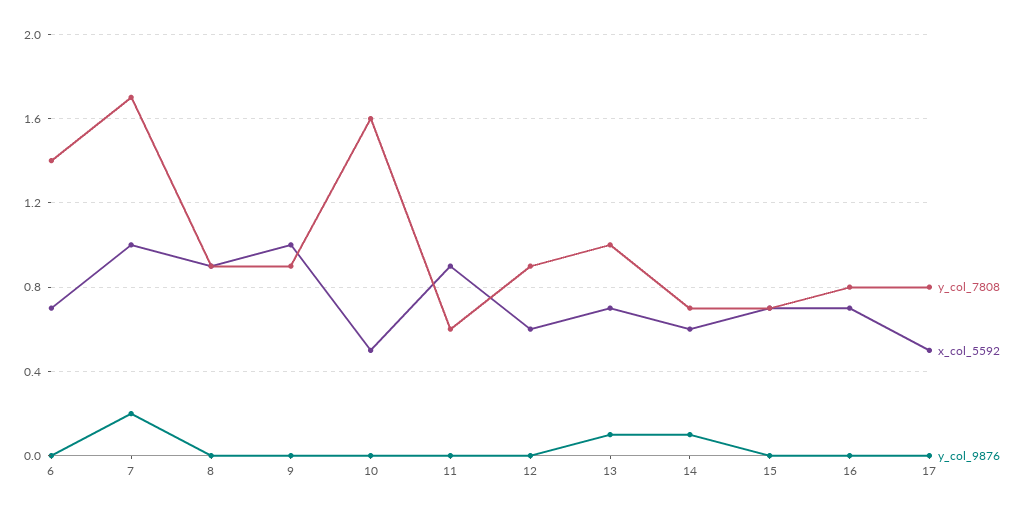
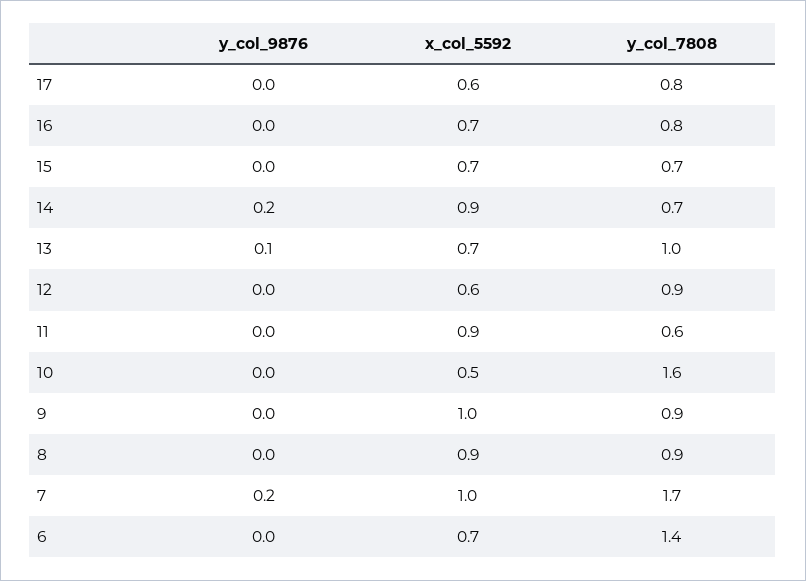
  {
    "y_col_7808": {
      "6": 1.4,
      "7": 1.7,
      "8": 0.9,
      "9": 0.9,
      "10": 1.6,
      "11": 0.6,
      "12": 0.9,
      "13": 1,
      "14": 0.7,
      "15": 0.7,
      "16": 0.8,
      "17": 0.8
    },
    "x_col_5592": {
      "6": 0.7,
      "7": 1,
      "8": 0.9,
      "9": 1,
      "10": 0.5,
      "11": 0.9,
      "12": 0.6,
      "13": 0.7,
-     "14": 0.6,
+     "14": 0.9,
      "15": 0.7,
      "16": 0.7,
-     "17": 0.5
+     "17": 0.6
    },
    "y_col_9876": {
      "6": 0,
      "7": 0.2,
      "8": 0,
      "9": 0,
      "10": 0,
      "11": 0,
      "12": 0,
      "13": 0.1,
-     "14": 0.1,
+     "14": 0.2,
      "15": 0,
      "16": 0,
      "17": 0
    }
  }

